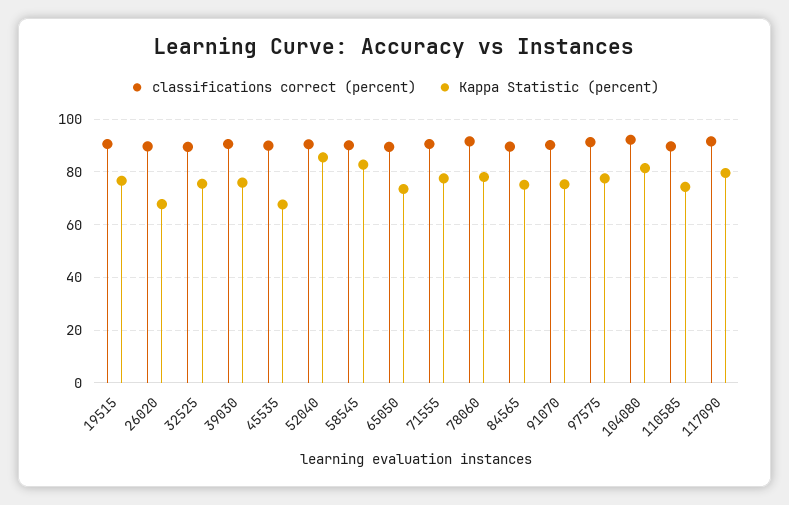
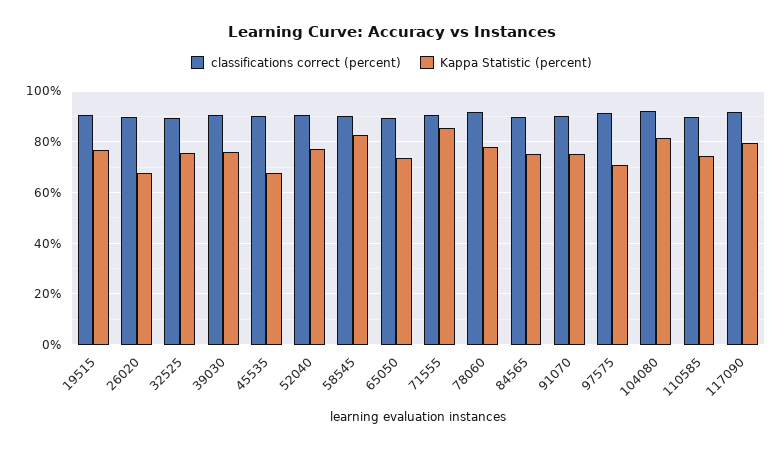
  {
    "classifications correct (percent)": {
      "19515": 90,
      "26020": 90,
      "32525": 90,
      "39030": 90,
      "45535": 90,
      "52040": 90,
      "58545": 90,
      "65050": 90,
      "71555": 90,
      "78060": 92.5,
      "84565": 90,
      "91070": 90,
      "97575": 92.5,
      "104080": 92.5,
      "110585": 90,
      "117090": 92.5
    },
    "Kappa Statistic (percent)": {
      "19515": 77.5,
      "26020": 67.5,
      "32525": 75,
      "39030": 75,
      "45535": 67.5,
-     "52040": 85,
+     "52040": 77.5,
      "58545": 82.5,
      "65050": 72.5,
-     "71555": 77.5,
+     "71555": 85,
      "78060": 77.5,
      "84565": 75,
      "91070": 75,
-     "97575": 77.5,
+     "97575": 70,
      "104080": 82.5,
      "110585": 75,
      "117090": 80
    }
  }

